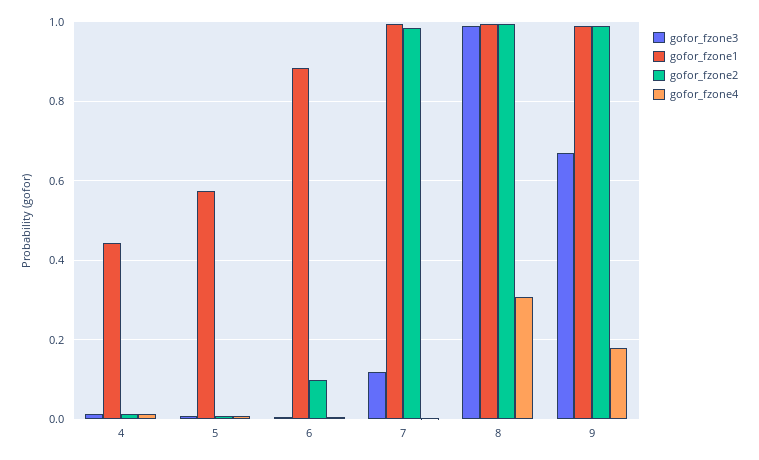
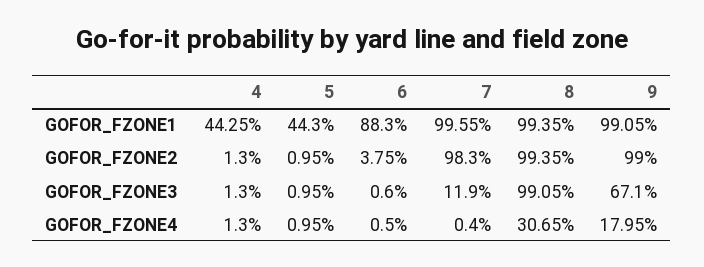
  {
    "gofor_fzone3": {
      "4": 0.013,
      "5": 0.0095,
      "6": 0.006,
      "7": 0.119,
      "8": 0.9905,
      "9": 0.671
    },
    "gofor_fzone1": {
      "4": 0.4425,
-     "5": 0.58,
+     "5": 0.443,
      "6": 0.883,
      "7": 0.9955,
      "8": 0.9935,
      "9": 0.9905
    },
    "gofor_fzone2": {
      "4": 0.013,
      "5": 0.0095,
-     "6": 0.1,
+     "6": 0.0375,
      "7": 0.983,
      "8": 0.9935,
      "9": 0.99
    },
    "gofor_fzone4": {
      "4": 0.013,
      "5": 0.0095,
      "6": 0.005,
      "7": 0.004,
      "8": 0.3065,
      "9": 0.1795
    }
  }

